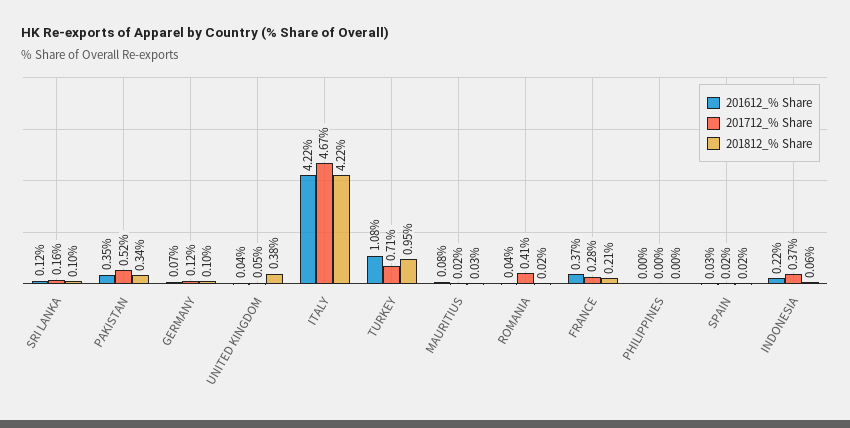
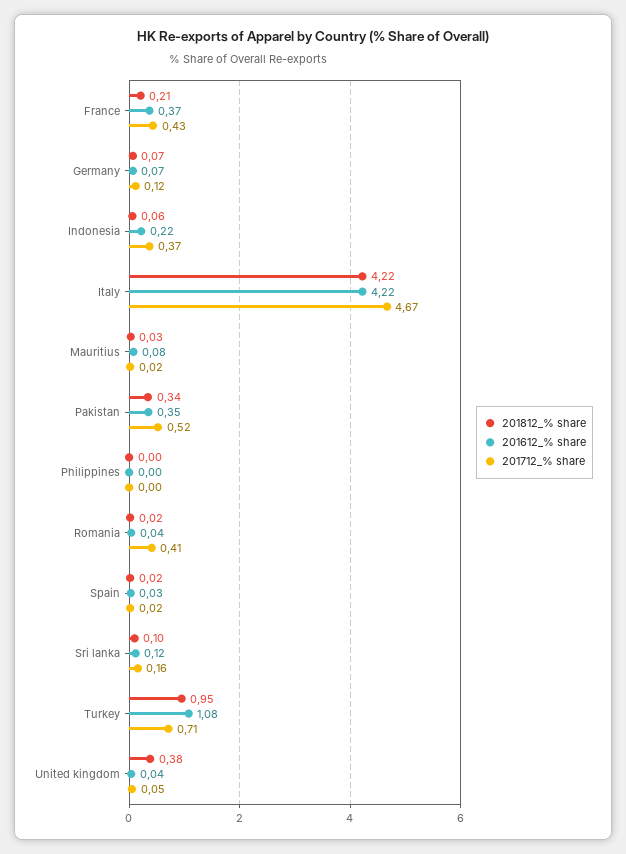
  {
    "201612_% Share": {
      "SRI LANKA": 0.12,
      "PAKISTAN": 0.35,
      "GERMANY": 0.07,
      "UNITED KINGDOM": 0.04,
      "ITALY": 4.22,
      "TURKEY": 1.08,
      "MAURITIUS": 0.08,
      "ROMANIA": 0.04,
      "FRANCE": 0.37,
      "PHILIPPINES": 0,
      "SPAIN": 0.03,
      "INDONESIA": 0.22
    },
    "201712_% Share": {
      "SRI LANKA": 0.16,
      "PAKISTAN": 0.52,
      "GERMANY": 0.12,
      "UNITED KINGDOM": 0.05,
      "ITALY": 4.67,
      "TURKEY": 0.71,
      "MAURITIUS": 0.02,
      "ROMANIA": 0.41,
-     "FRANCE": 0.28,
+     "FRANCE": 0.43,
      "PHILIPPINES": 0,
      "SPAIN": 0.02,
      "INDONESIA": 0.37
    },
    "201812_% Share": {
      "SRI LANKA": 0.1,
      "PAKISTAN": 0.34,
-     "GERMANY": 0.1,
+     "GERMANY": 0.07,
      "UNITED KINGDOM": 0.38,
      "ITALY": 4.22,
      "TURKEY": 0.95,
      "MAURITIUS": 0.03,
      "ROMANIA": 0.02,
      "FRANCE": 0.21,
      "PHILIPPINES": 0,
      "SPAIN": 0.02,
      "INDONESIA": 0.06
    }
  }

